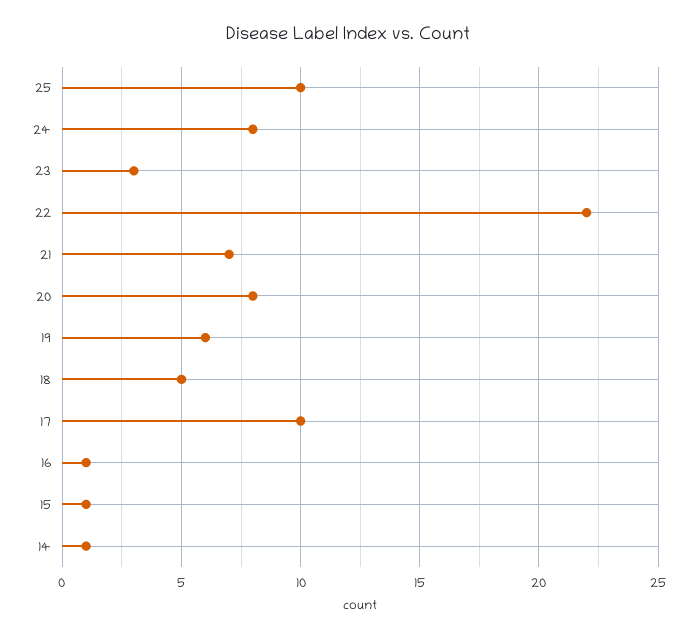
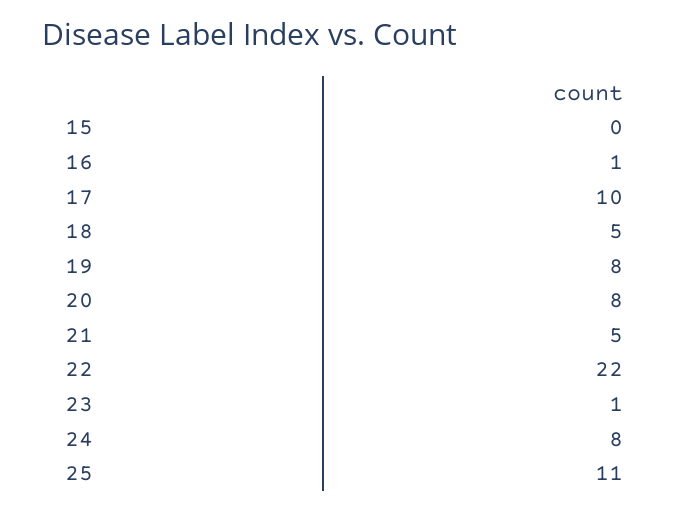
  {
-   "25": 10,
+   "25": 11,
    "24": 8,
-   "23": 3,
+   "23": 1,
    "22": 22,
-   "21": 7,
+   "21": 5,
    "20": 8,
-   "19": 6,
+   "19": 8,
    "18": 5,
    "17": 10,
    "16": 1,
-   "15": 1,
+   "15": 0
-   "14": 1
  }

